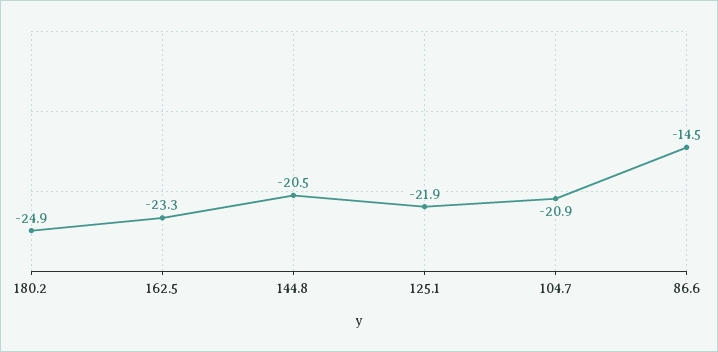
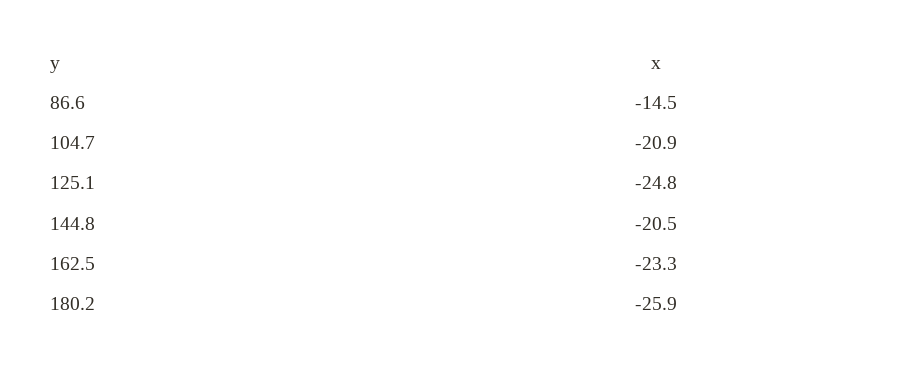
  {
-   "180.2": -24.9,
+   "180.2": -25.9,
    "162.5": -23.3,
    "144.8": -20.5,
-   "125.1": -21.9,
+   "125.1": -24.8,
    "104.7": -20.9,
    "86.6": -14.5
  }

